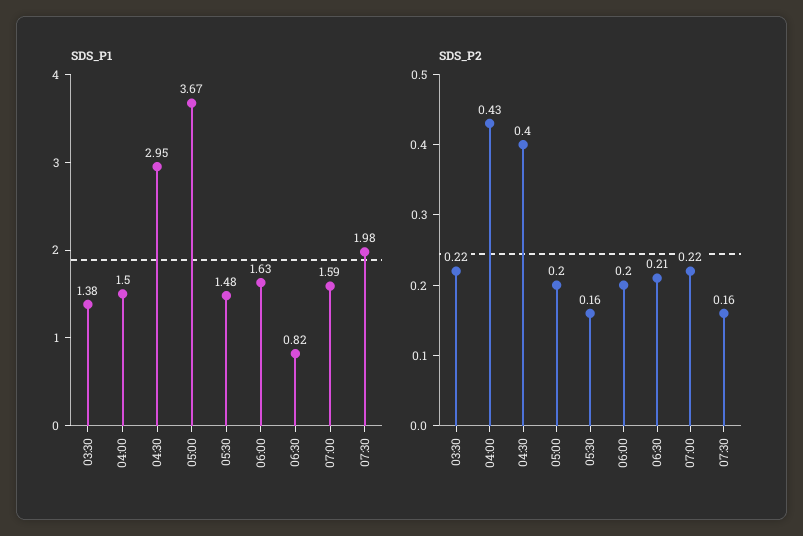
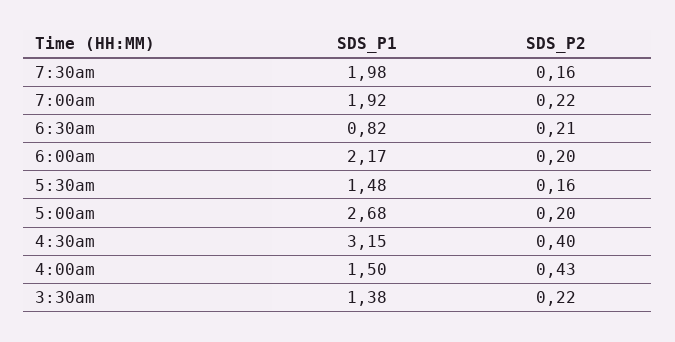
  {
    "SDS_P1": {
      "03:30": 1.38,
      "04:00": 1.5,
-     "04:30": 2.95,
+     "04:30": 3.15,
-     "05:00": 3.67,
+     "05:00": 2.68,
      "05:30": 1.48,
-     "06:00": 1.63,
+     "06:00": 2.17,
      "06:30": 0.82,
-     "07:00": 1.59,
+     "07:00": 1.92,
      "07:30": 1.98
    },
    "SDS_P2": {
      "03:30": 0.22,
      "04:00": 0.43,
      "04:30": 0.4,
      "05:00": 0.2,
      "05:30": 0.16,
      "06:00": 0.2,
      "06:30": 0.21,
      "07:00": 0.22,
      "07:30": 0.16
    }
  }

